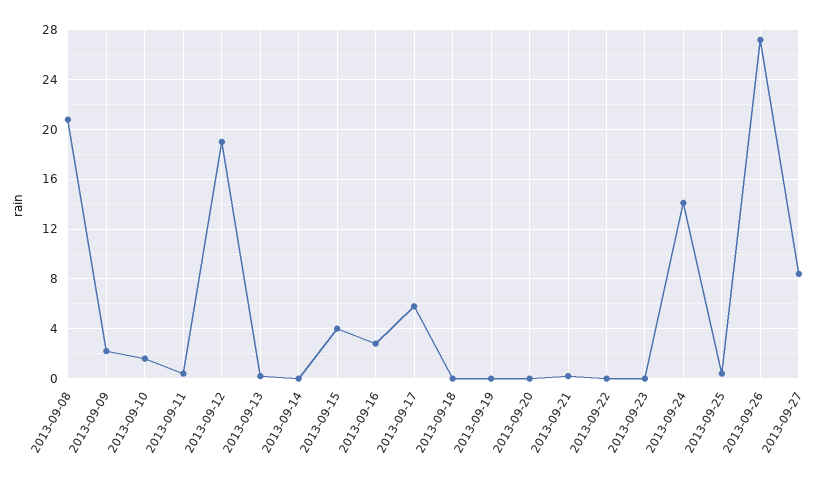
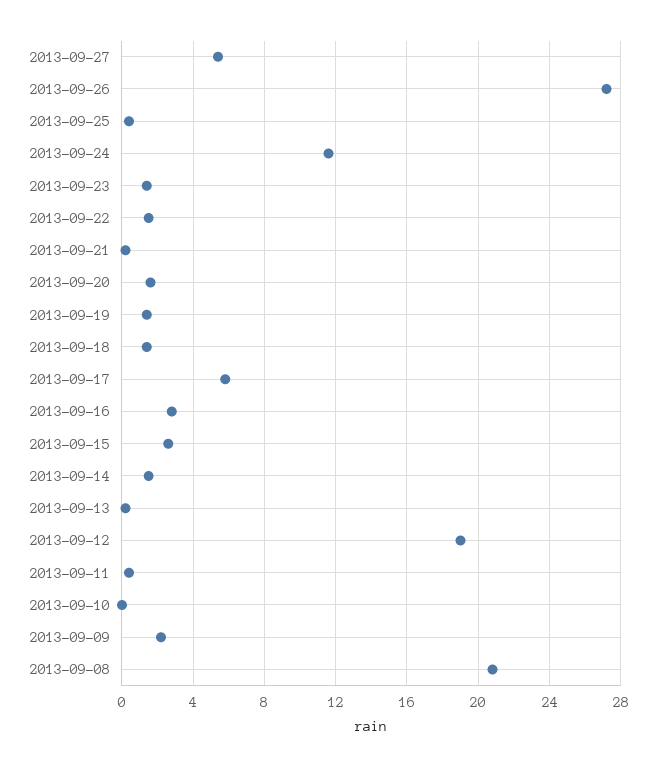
  {
    "2013-09-08": 21,
    "2013-09-09": 2,
-   "2013-09-10": 1.5,
+   "2013-09-10": 0,
    "2013-09-11": 0.5,
    "2013-09-12": 19,
    "2013-09-13": 0,
-   "2013-09-14": 0,
+   "2013-09-14": 1.5,
-   "2013-09-15": 4,
+   "2013-09-15": 2.5,
    "2013-09-16": 3,
    "2013-09-17": 6,
-   "2013-09-18": 0,
+   "2013-09-18": 1.5,
-   "2013-09-19": 0,
+   "2013-09-19": 1.5,
-   "2013-09-20": 0,
+   "2013-09-20": 1.5,
    "2013-09-21": 0,
-   "2013-09-22": 0,
+   "2013-09-22": 1.5,
-   "2013-09-23": 0,
+   "2013-09-23": 1.5,
-   "2013-09-24": 14,
+   "2013-09-24": 11.5,
    "2013-09-25": 0.5,
    "2013-09-26": 27,
-   "2013-09-27": 8.5
+   "2013-09-27": 5.5
  }

